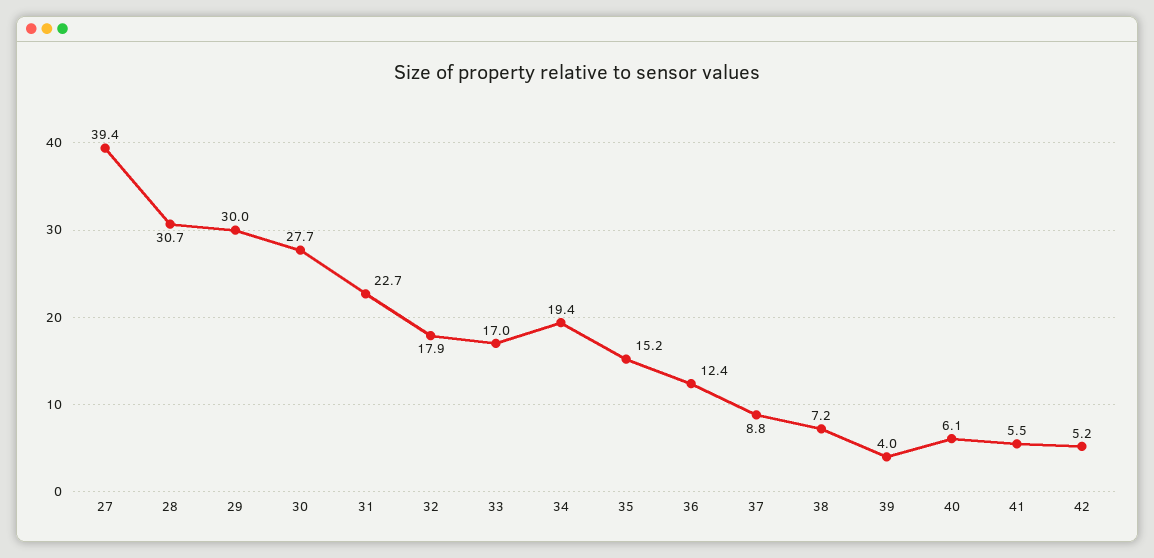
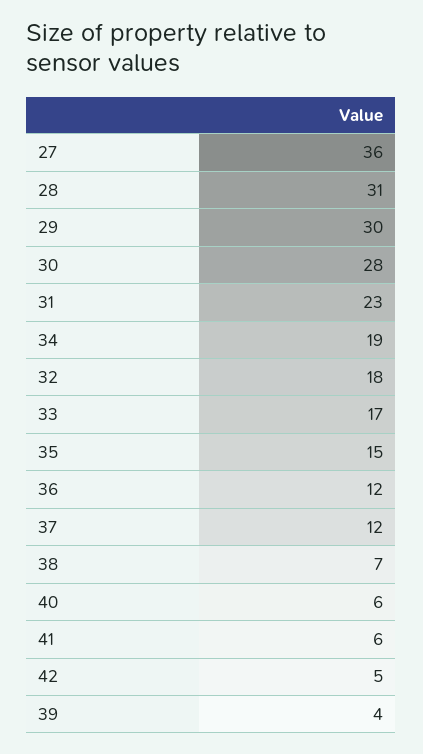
  {
-   "27": 39.4,
+   "27": 36,
    "28": 30.7,
    "29": 30,
    "30": 27.7,
    "31": 22.7,
    "32": 17.9,
    "33": 17,
    "34": 19.4,
    "35": 15.2,
    "36": 12.4,
-   "37": 8.8,
+   "37": 12,
    "38": 7.2,
    "39": 4,
    "40": 6.1,
    "41": 5.5,
    "42": 5.2
  }

